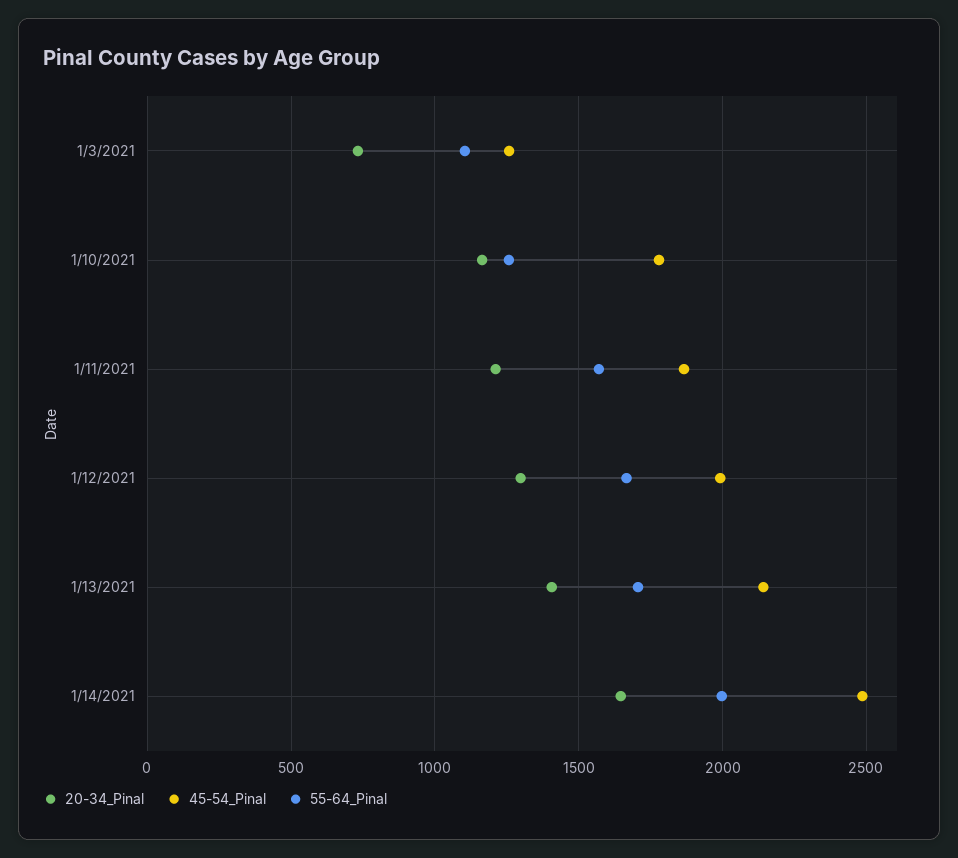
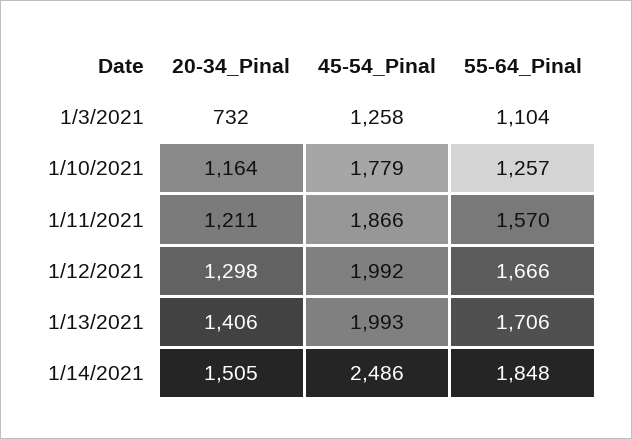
  {
    "20-34_Pinal": {
      "1/3/2021": 732,
      "1/10/2021": 1164,
      "1/11/2021": 1211,
      "1/12/2021": 1298,
      "1/13/2021": 1406,
-     "1/14/2021": 1650
+     "1/14/2021": 1505
    },
    "45-54_Pinal": {
      "1/3/2021": 1258,
      "1/10/2021": 1779,
      "1/11/2021": 1866,
      "1/12/2021": 1992,
-     "1/13/2021": 2150,
+     "1/13/2021": 1993,
      "1/14/2021": 2486
    },
    "55-64_Pinal": {
      "1/3/2021": 1104,
      "1/10/2021": 1257,
      "1/11/2021": 1570,
      "1/12/2021": 1666,
      "1/13/2021": 1706,
-     "1/14/2021": 2000
+     "1/14/2021": 1848
    }
  }

